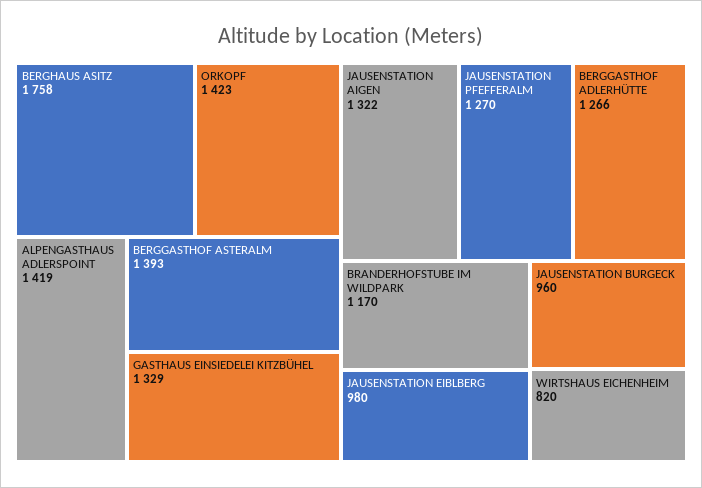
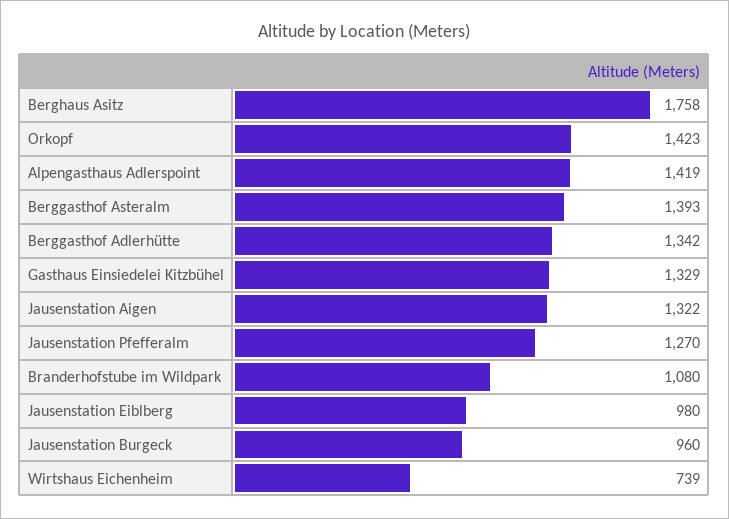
  {
    "BERGHAUS ASITZ": 1758,
    "ORKOPF": 1423,
    "ALPENGASTHAUS ADLERSPOINT": 1419,
    "BERGGASTHOF ASTERALM": 1393,
    "GASTHAUS EINSIEDELEI KITZBÜHEL": 1329,
    "JAUSENSTATION AIGEN": 1322,
    "JAUSENSTATION PFEFFERALM": 1270,
-   "BERGGASTHOF ADLERHÜTTE": 1266,
+   "BERGGASTHOF ADLERHÜTTE": 1342,
-   "BRANDERHOFSTUBE IM WILDPARK": 1170,
+   "BRANDERHOFSTUBE IM WILDPARK": 1080,
    "JAUSENSTATION EIBLBERG": 980,
    "JAUSENSTATION BURGECK": 960,
-   "WIRTSHAUS EICHENHEIM": 820
+   "WIRTSHAUS EICHENHEIM": 739
  }

